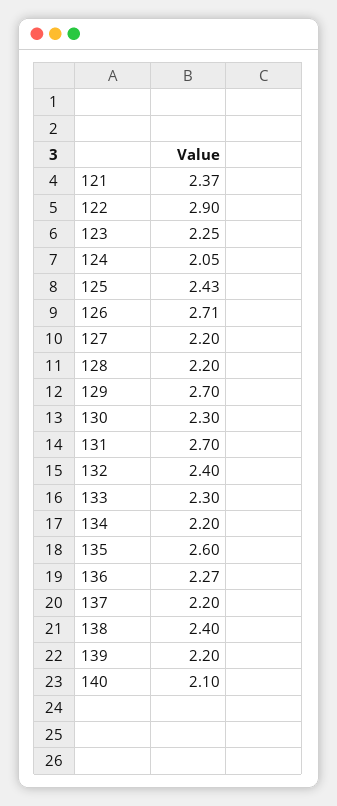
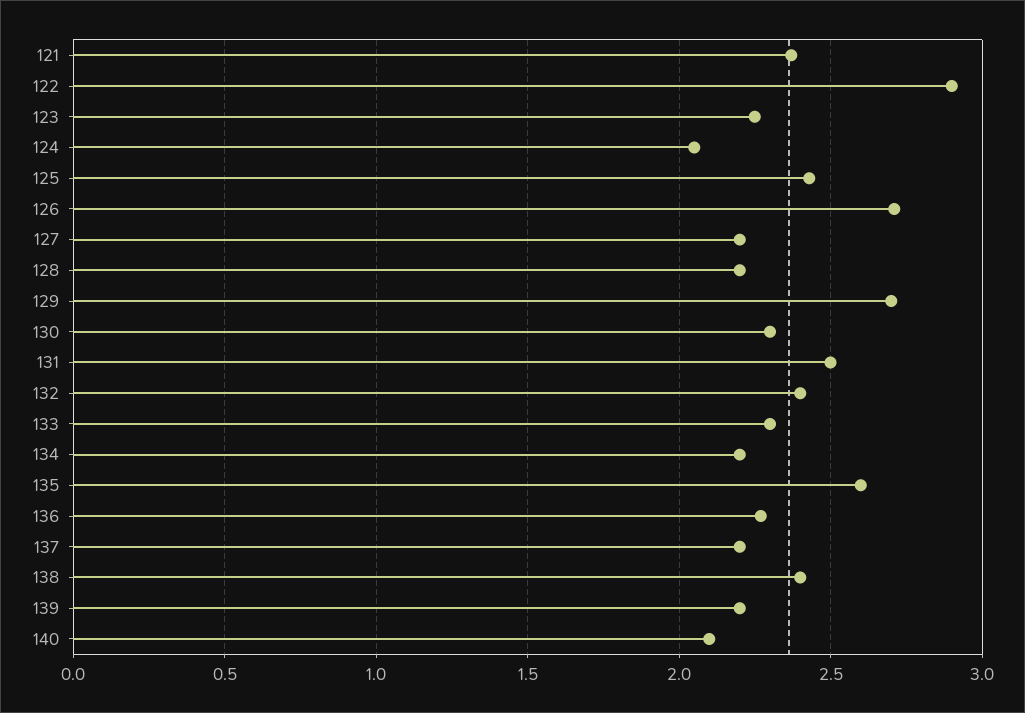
  {
    "121": 2.37,
    "122": 2.9,
    "123": 2.25,
    "124": 2.05,
    "125": 2.43,
    "126": 2.71,
    "127": 2.2,
    "128": 2.2,
    "129": 2.7,
    "130": 2.3,
-   "131": 2.7,
+   "131": 2.5,
    "132": 2.4,
    "133": 2.3,
    "134": 2.2,
    "135": 2.6,
    "136": 2.27,
    "137": 2.2,
    "138": 2.4,
    "139": 2.2,
    "140": 2.1
  }

